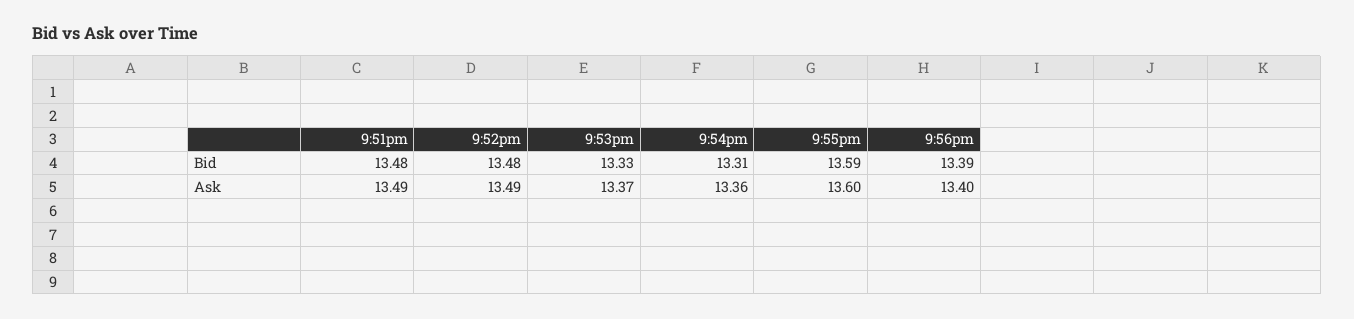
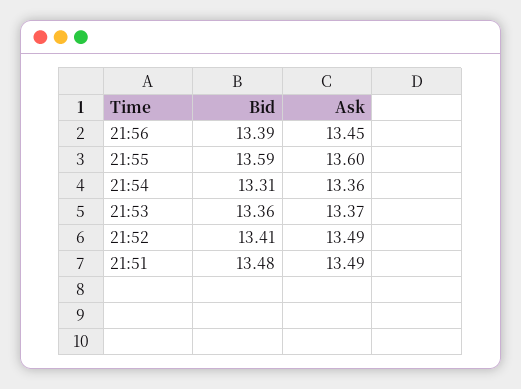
  {
    "9:51pm": {
      "Bid": 13.48,
      "Ask": 13.49
    },
    "9:52pm": {
-     "Bid": 13.48,
+     "Bid": 13.41,
      "Ask": 13.49
    },
    "9:53pm": {
-     "Bid": 13.33,
+     "Bid": 13.36,
      "Ask": 13.37
    },
    "9:54pm": {
      "Bid": 13.31,
      "Ask": 13.36
    },
    "9:55pm": {
      "Bid": 13.59,
      "Ask": 13.6
    },
    "9:56pm": {
      "Bid": 13.39,
-     "Ask": 13.4
+     "Ask": 13.45
    }
  }

